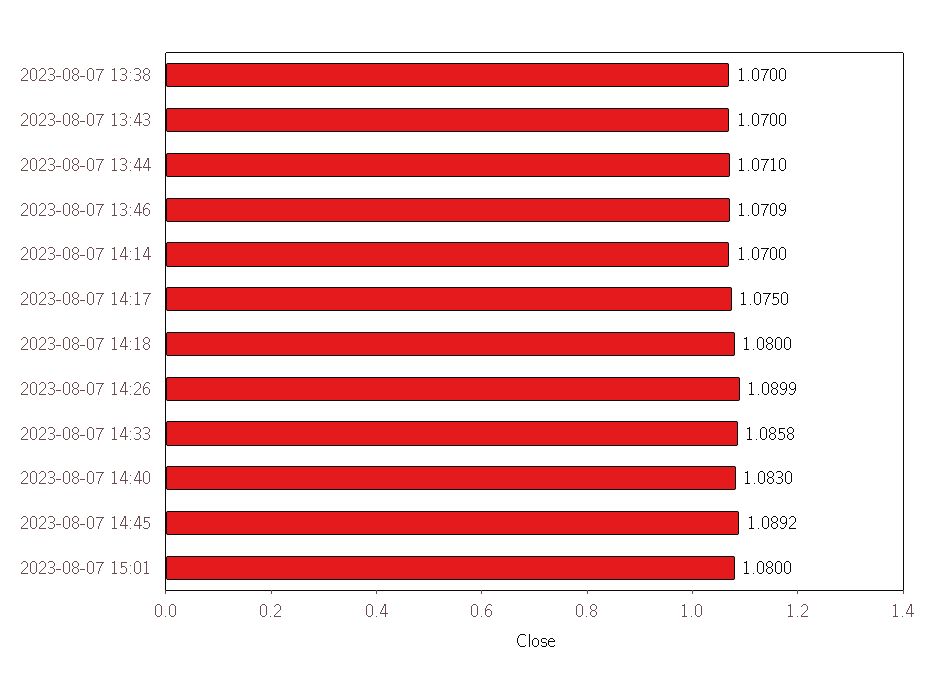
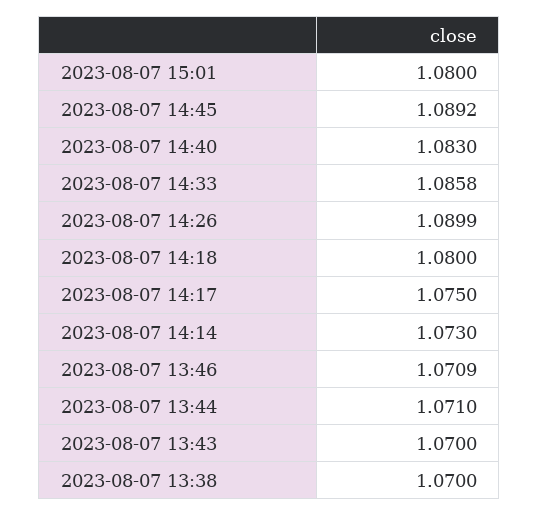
  {
    "2023-08-07 13:38": 1.07,
    "2023-08-07 13:43": 1.07,
    "2023-08-07 13:44": 1.071,
    "2023-08-07 13:46": 1.0709,
-   "2023-08-07 14:14": 1.07,
+   "2023-08-07 14:14": 1.073,
    "2023-08-07 14:17": 1.075,
    "2023-08-07 14:18": 1.08,
    "2023-08-07 14:26": 1.0899,
    "2023-08-07 14:33": 1.0858,
    "2023-08-07 14:40": 1.083,
    "2023-08-07 14:45": 1.0892,
    "2023-08-07 15:01": 1.08
  }

